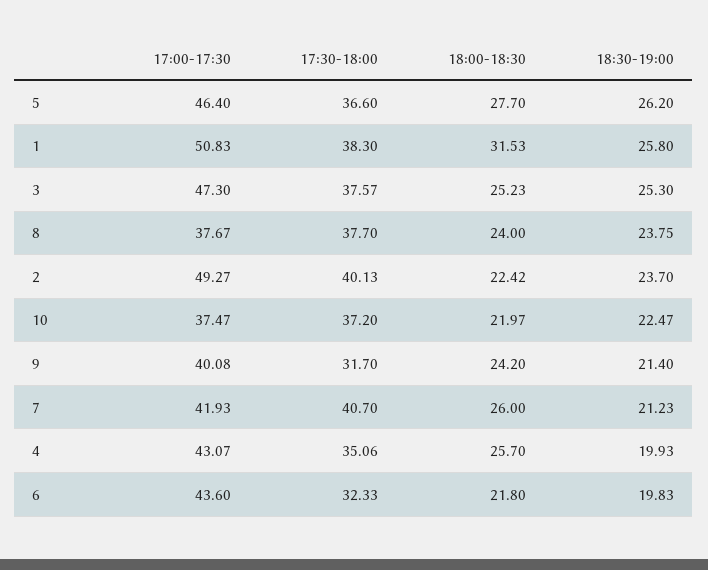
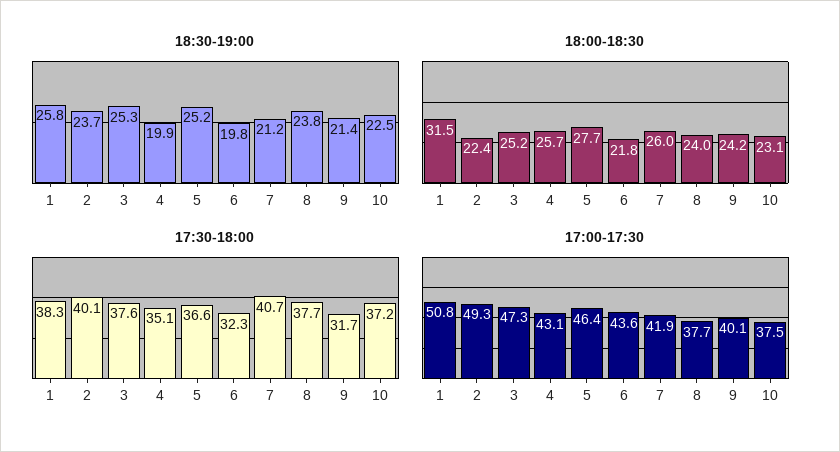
  {
    "17:00-17:30": {
      "5": 46.4,
      "1": 50.83,
      "3": 47.3,
      "8": 37.67,
      "2": 49.27,
      "10": 37.47,
      "9": 40.08,
      "7": 41.93,
      "4": 43.07,
      "6": 43.6
    },
    "17:30-18:00": {
      "5": 36.6,
      "1": 38.3,
      "3": 37.57,
      "8": 37.7,
      "2": 40.13,
      "10": 37.2,
      "9": 31.7,
      "7": 40.7,
      "4": 35.06,
      "6": 32.33
    },
    "18:00-18:30": {
      "5": 27.7,
      "1": 31.53,
      "3": 25.23,
      "8": 24,
      "2": 22.42,
-     "10": 21.97,
+     "10": 23.1,
      "9": 24.2,
      "7": 26,
      "4": 25.7,
      "6": 21.8
    },
    "18:30-19:00": {
-     "5": 26.2,
+     "5": 25.2,
      "1": 25.8,
      "3": 25.3,
      "8": 23.75,
      "2": 23.7,
      "10": 22.47,
      "9": 21.4,
      "7": 21.23,
      "4": 19.93,
      "6": 19.83
    }
  }

